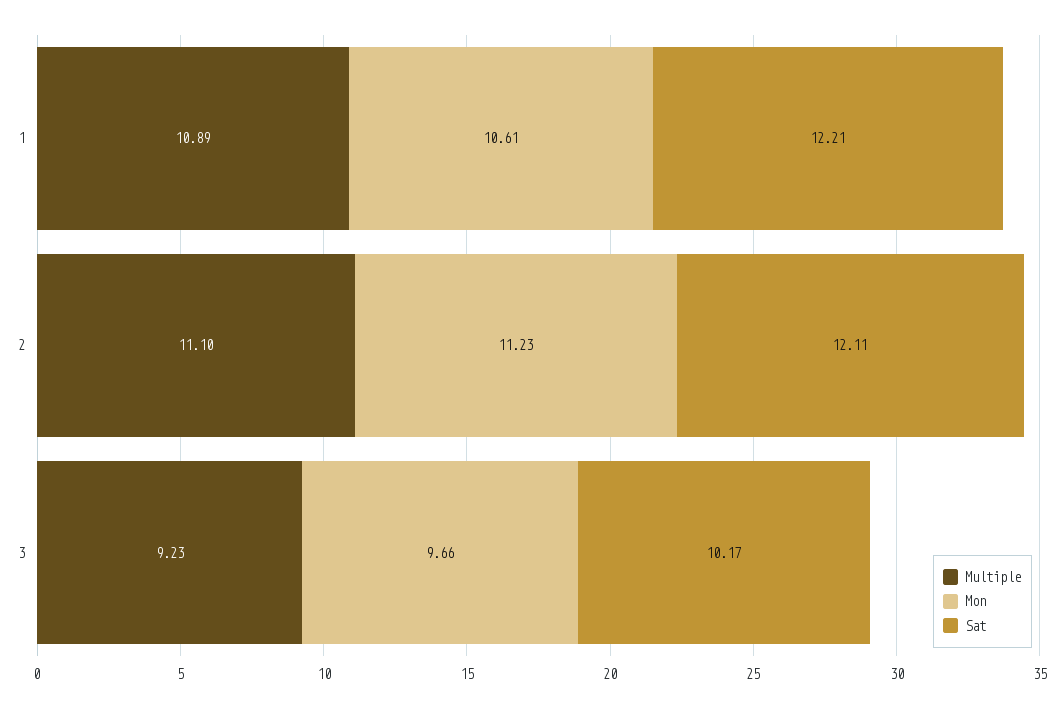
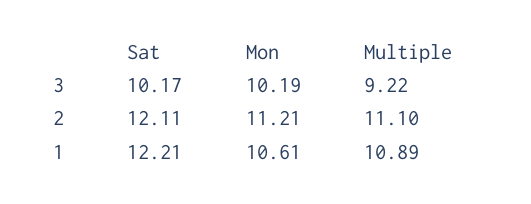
  {
    "Multiple": {
      "1": 10.89,
      "2": 11.1,
-     "3": 9.23
+     "3": 9.22
    },
    "Mon": {
      "1": 10.61,
-     "2": 11.23,
+     "2": 11.21,
-     "3": 9.66
+     "3": 10.19
    },
    "Sat": {
      "1": 12.21,
      "2": 12.11,
      "3": 10.17
    }
  }

